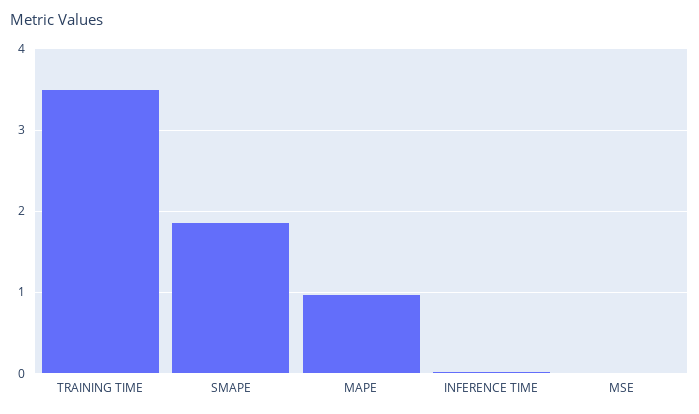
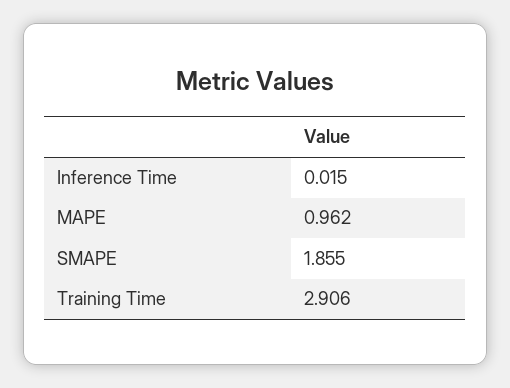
  {
-   "TRAINING TIME": 3.5,
+   "TRAINING TIME": 2.906,
    "SMAPE": 1.855,
    "MAPE": 0.962,
-   "INFERENCE TIME": 0.015,
+   "INFERENCE TIME": 0.015
-   "MSE": 0
  }

